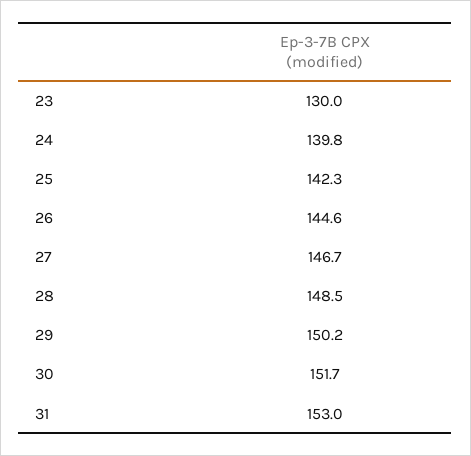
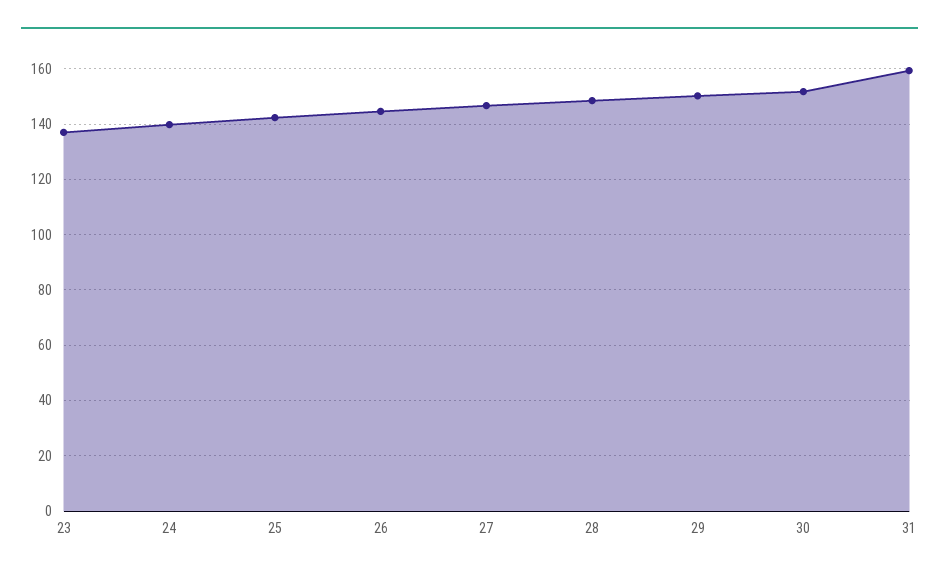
  {
-   "23": 130,
+   "23": 137.5,
    "24": 139.8,
    "25": 142.3,
    "26": 144.6,
    "27": 146.7,
    "28": 148.5,
    "29": 150.2,
    "30": 151.7,
-   "31": 153
+   "31": 160
  }

